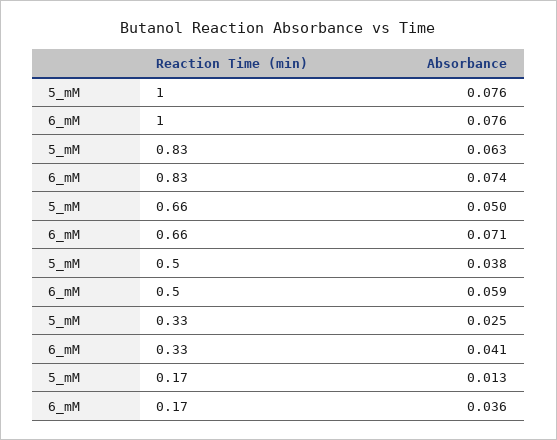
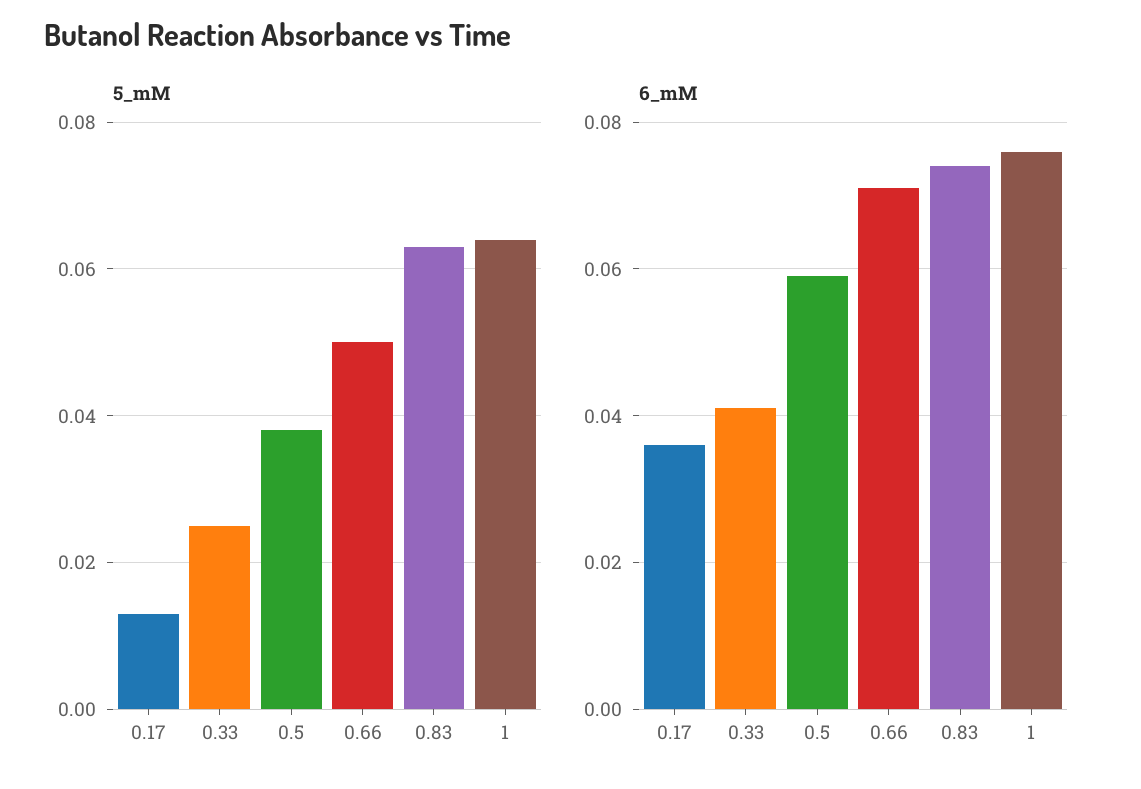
  {
    "5_mM": {
-     "1": 0.076,
+     "1": 0.065,
      "0.83": 0.063,
      "0.66": 0.05,
      "0.5": 0.038,
      "0.33": 0.025,
      "0.17": 0.013
    },
    "6_mM": {
      "1": 0.076,
      "0.83": 0.074,
      "0.66": 0.071,
      "0.5": 0.059,
      "0.33": 0.041,
      "0.17": 0.036
    }
  }

